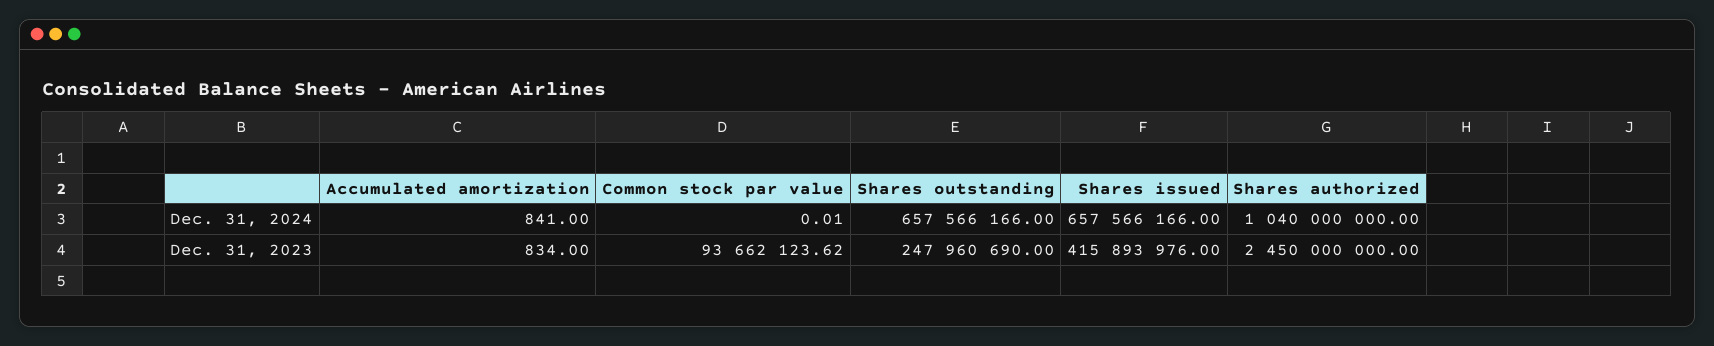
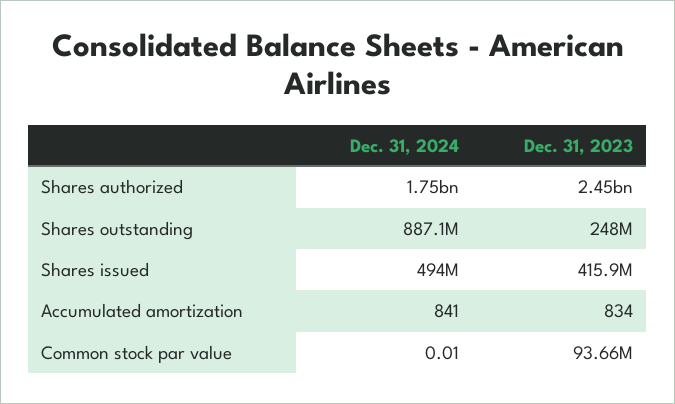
  {
    "Accumulated amortization": {
      "Dec. 31, 2024": 841,
      "Dec. 31, 2023": 834
    },
    "Common stock par value": {
      "Dec. 31, 2024": 0.01,
      "Dec. 31, 2023": 93662123.62
    },
    "Shares outstanding": {
-     "Dec. 31, 2024": 657566166,
+     "Dec. 31, 2024": 887100000,
      "Dec. 31, 2023": 247960690
    },
    "Shares issued": {
-     "Dec. 31, 2024": 657566166,
+     "Dec. 31, 2024": 494000000,
      "Dec. 31, 2023": 415893976
    },
    "Shares authorized": {
-     "Dec. 31, 2024": 1040000000,
+     "Dec. 31, 2024": 1750000000,
      "Dec. 31, 2023": 2450000000
    }
  }

